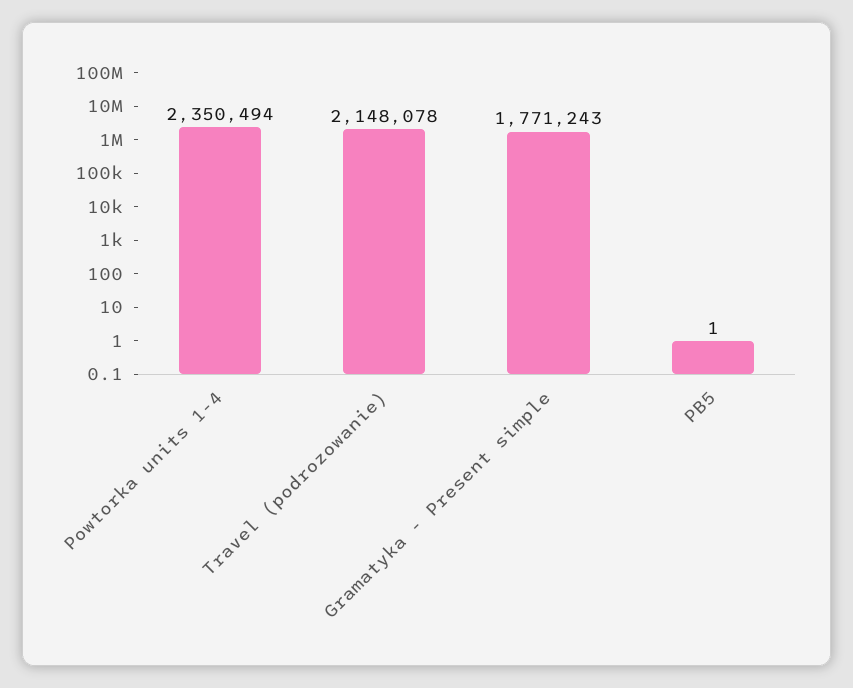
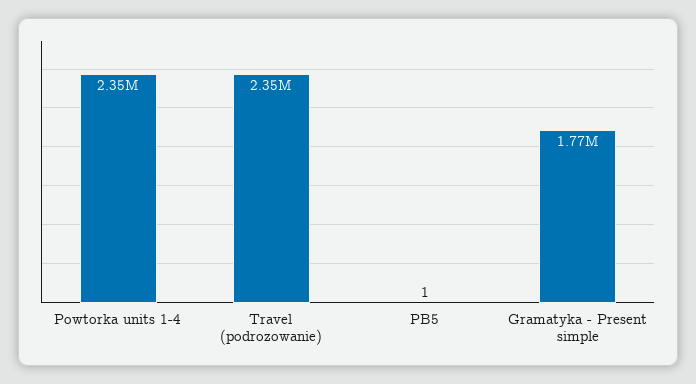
  {
    "Powtorka units 1-4": 2350494,
-   "Travel (podrozowanie)": 2148078,
+   "Travel (podrozowanie)": 2350000,
    "Gramatyka - Present simple": 1771243,
    "PB5": 1
  }

